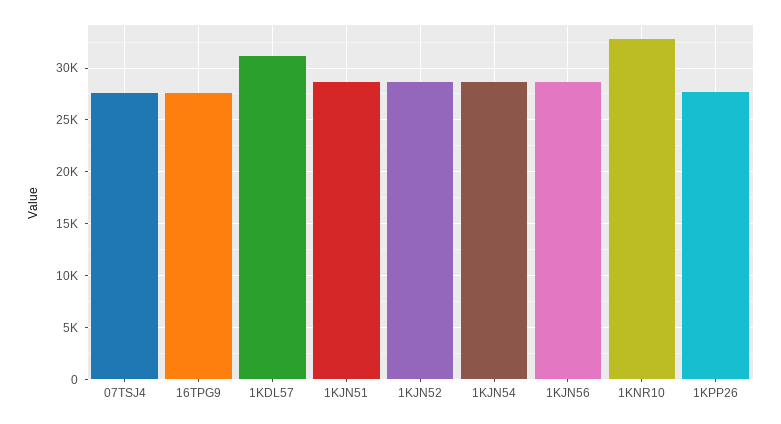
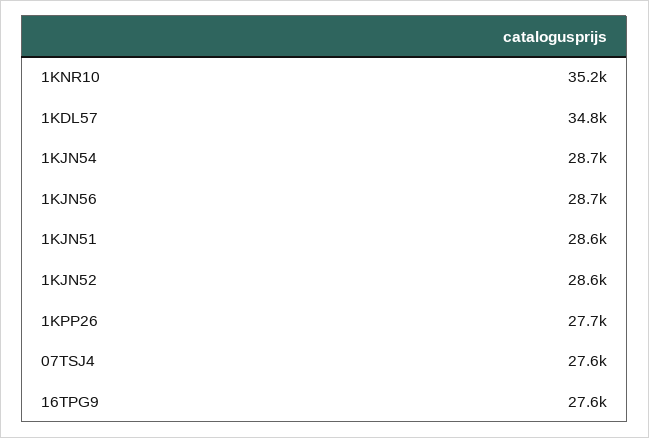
  {
    "07TSJ4": 27600,
    "16TPG9": 27600,
-   "1KDL57": 31000,
+   "1KDL57": 34800,
    "1KJN51": 28600,
    "1KJN52": 28600,
    "1KJN54": 28700,
    "1KJN56": 28700,
-   "1KNR10": 33000,
+   "1KNR10": 35200,
    "1KPP26": 27700
  }

